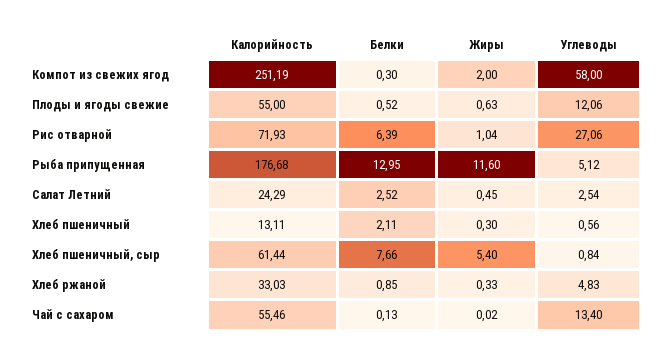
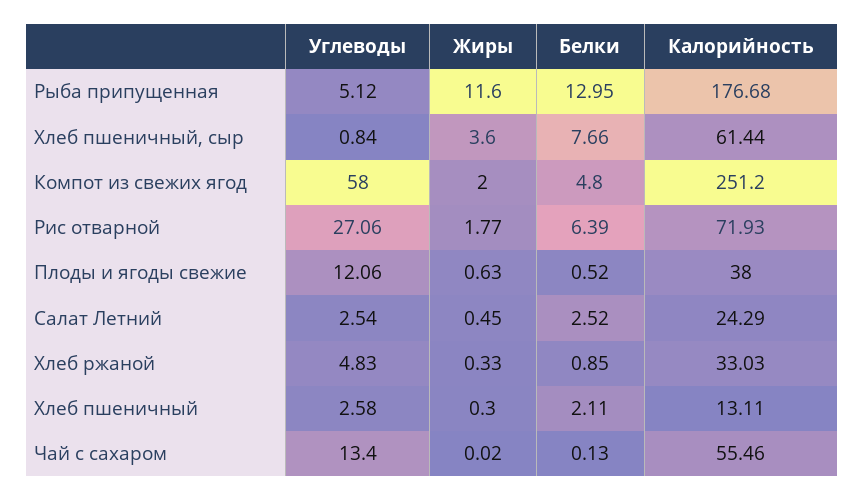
  {
    "Калорийность": {
-     "Компот из свежих ягод": 251.19,
+     "Компот из свежих ягод": 251.2,
-     "Плоды и ягоды свежие": 55,
+     "Плоды и ягоды свежие": 38,
      "Рис отварной": 71.93,
      "Рыба припущенная": 176.68,
      "Салат Летний": 24.29,
      "Хлеб пшеничный": 13.11,
      "Хлеб пшеничный, сыр": 61.44,
      "Хлеб ржаной": 33.03,
      "Чай с сахаром": 55.46
    },
    "Белки": {
-     "Компот из свежих ягод": 0.3,
+     "Компот из свежих ягод": 4.8,
      "Плоды и ягоды свежие": 0.52,
      "Рис отварной": 6.39,
      "Рыба припущенная": 12.95,
      "Салат Летний": 2.52,
      "Хлеб пшеничный": 2.11,
      "Хлеб пшеничный, сыр": 7.66,
      "Хлеб ржаной": 0.85,
      "Чай с сахаром": 0.13
    },
    "Жиры": {
      "Компот из свежих ягод": 2,
      "Плоды и ягоды свежие": 0.63,
-     "Рис отварной": 1.04,
+     "Рис отварной": 1.77,
      "Рыба припущенная": 11.6,
      "Салат Летний": 0.45,
      "Хлеб пшеничный": 0.3,
-     "Хлеб пшеничный, сыр": 5.4,
+     "Хлеб пшеничный, сыр": 3.6,
      "Хлеб ржаной": 0.33,
      "Чай с сахаром": 0.02
    },
    "Углеводы": {
      "Компот из свежих ягод": 58,
      "Плоды и ягоды свежие": 12.06,
      "Рис отварной": 27.06,
      "Рыба припущенная": 5.12,
      "Салат Летний": 2.54,
-     "Хлеб пшеничный": 0.56,
+     "Хлеб пшеничный": 2.58,
      "Хлеб пшеничный, сыр": 0.84,
      "Хлеб ржаной": 4.83,
      "Чай с сахаром": 13.4
    }
  }

